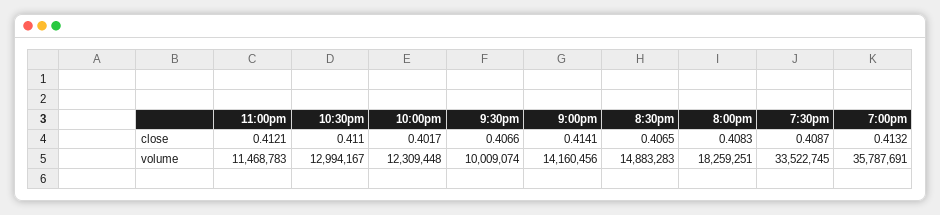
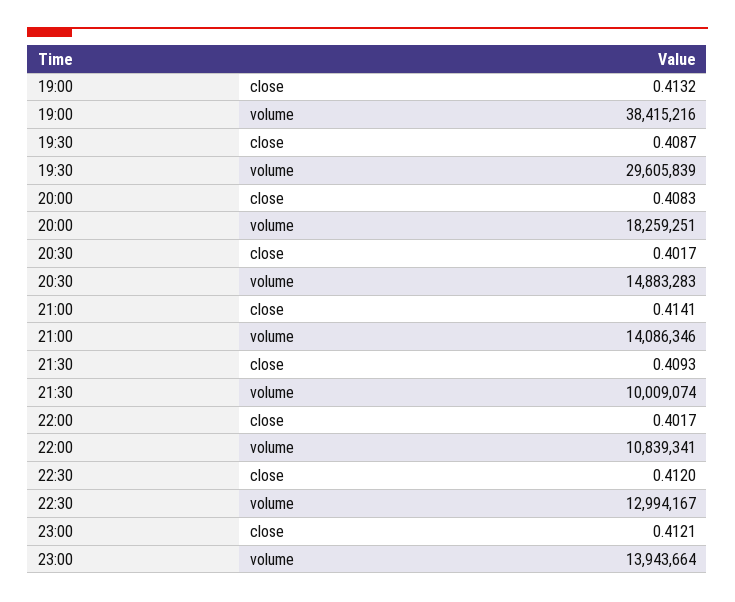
  {
    "11:00pm": {
      "close": 0.4121,
-     "volume": 11468783
+     "volume": 13943664
    },
    "10:30pm": {
-     "close": 0.411,
+     "close": 0.412,
      "volume": 12994167
    },
    "10:00pm": {
      "close": 0.4017,
-     "volume": 12309448
+     "volume": 10839341
    },
    "9:30pm": {
-     "close": 0.4066,
+     "close": 0.4093,
      "volume": 10009074
    },
    "9:00pm": {
      "close": 0.4141,
-     "volume": 14160456
+     "volume": 14086346
    },
    "8:30pm": {
-     "close": 0.4065,
+     "close": 0.4017,
      "volume": 14883283
    },
    "8:00pm": {
      "close": 0.4083,
      "volume": 18259251
    },
    "7:30pm": {
      "close": 0.4087,
-     "volume": 33522745
+     "volume": 29605839
    },
    "7:00pm": {
      "close": 0.4132,
-     "volume": 35787691
+     "volume": 38415216
    }
  }

